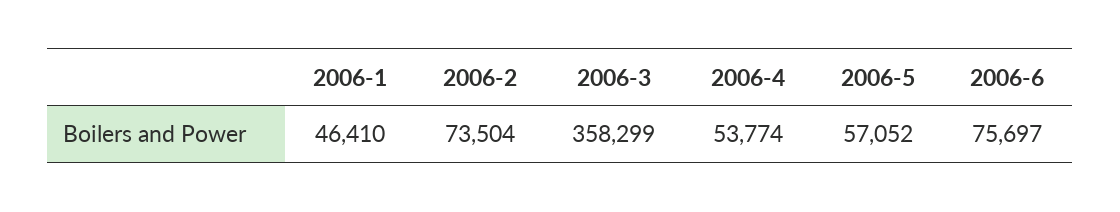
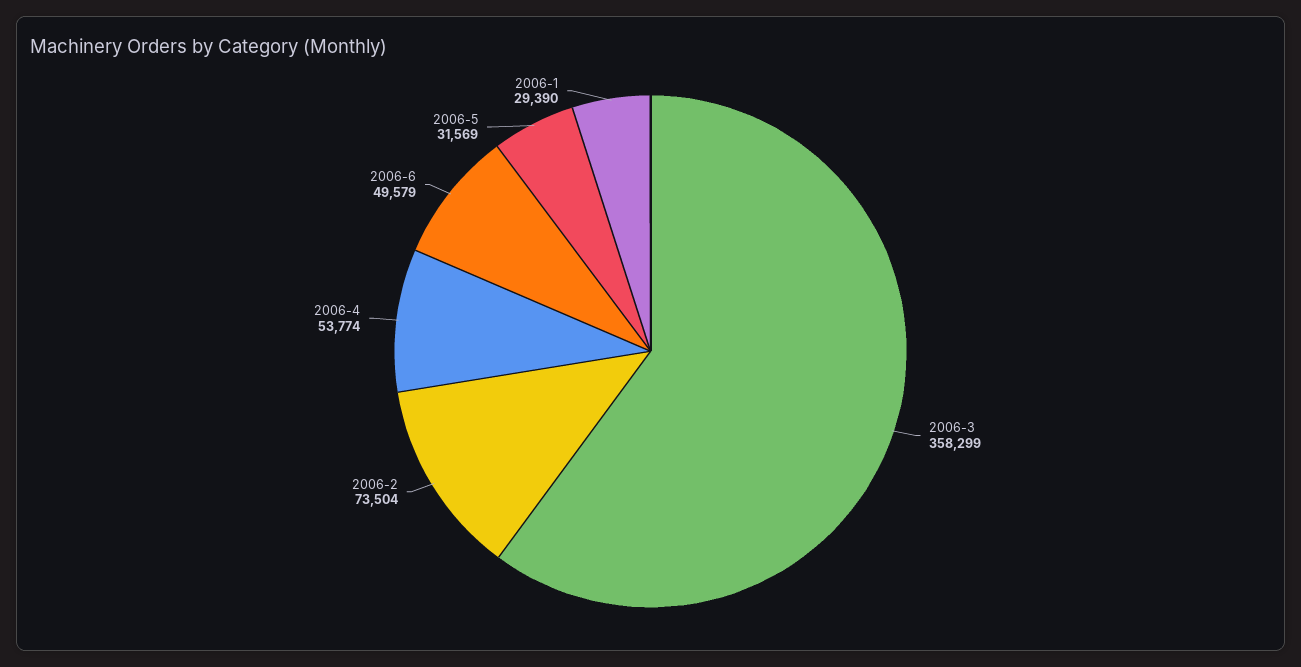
  {
-   "2006-1": 46410,
+   "2006-1": 29390,
    "2006-2": 73504,
    "2006-3": 358299,
    "2006-4": 53774,
-   "2006-5": 57052,
+   "2006-5": 31569,
-   "2006-6": 75697
+   "2006-6": 49579
  }

